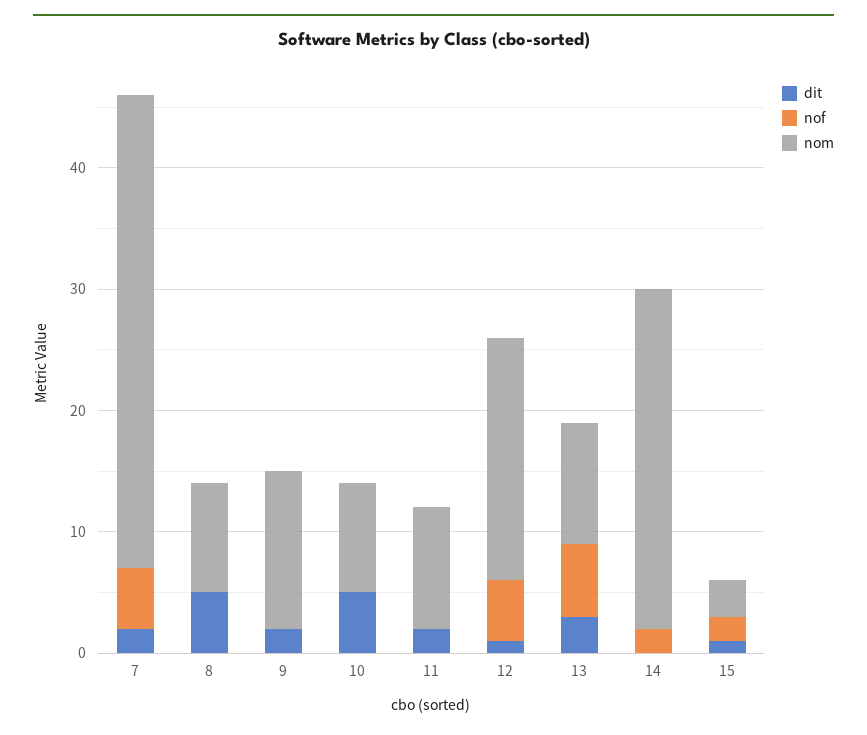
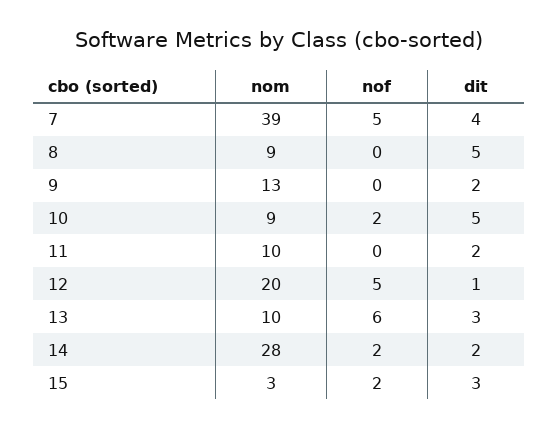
  {
    "dit": {
-     "7": 2,
+     "7": 4,
      "8": 5,
      "9": 2,
      "10": 5,
      "11": 2,
      "12": 1,
      "13": 3,
-     "14": 0,
+     "14": 2,
-     "15": 1
+     "15": 3
    },
    "nof": {
      "7": 5,
      "8": 0,
      "9": 0,
-     "10": 0,
+     "10": 2,
      "11": 0,
      "12": 5,
      "13": 6,
      "14": 2,
      "15": 2
    },
    "nom": {
      "7": 39,
      "8": 9,
      "9": 13,
      "10": 9,
      "11": 10,
      "12": 20,
      "13": 10,
      "14": 28,
      "15": 3
    }
  }

